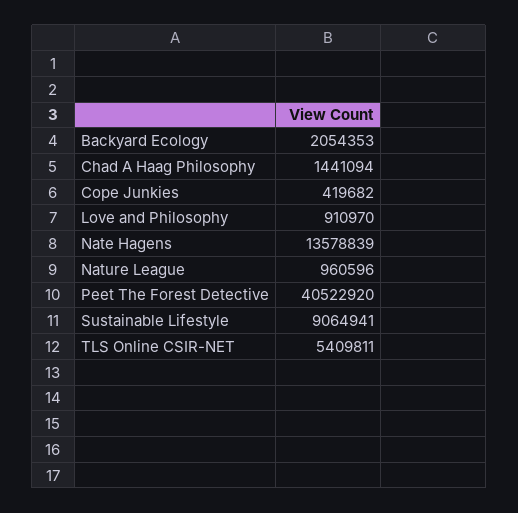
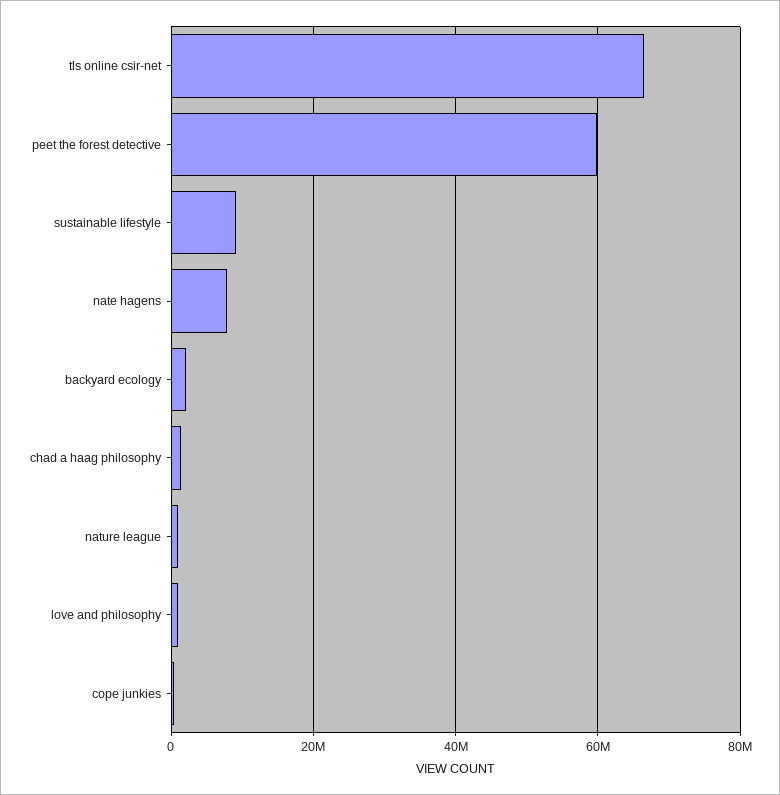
  {
    "Backyard Ecology": 2054353,
    "Chad A Haag Philosophy": 1441094,
    "Cope Junkies": 419682,
    "Love and Philosophy": 910970,
-   "Nate Hagens": 13578839,
+   "Nate Hagens": 8000000,
    "Nature League": 960596,
-   "Peet The Forest Detective": 40522920,
+   "Peet The Forest Detective": 60000000,
    "Sustainable Lifestyle": 9064941,
-   "TLS Online CSIR-NET": 5409811
+   "TLS Online CSIR-NET": 66000000
  }

